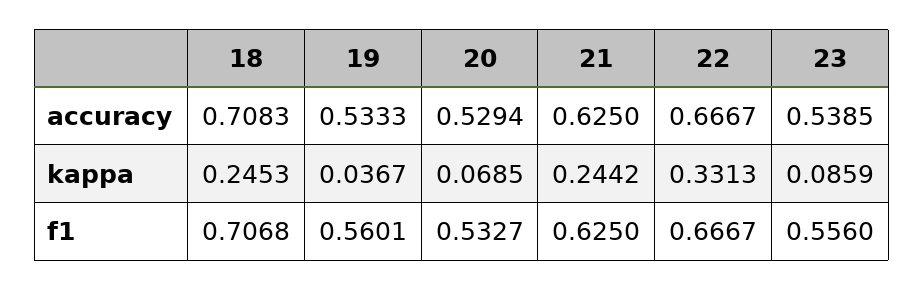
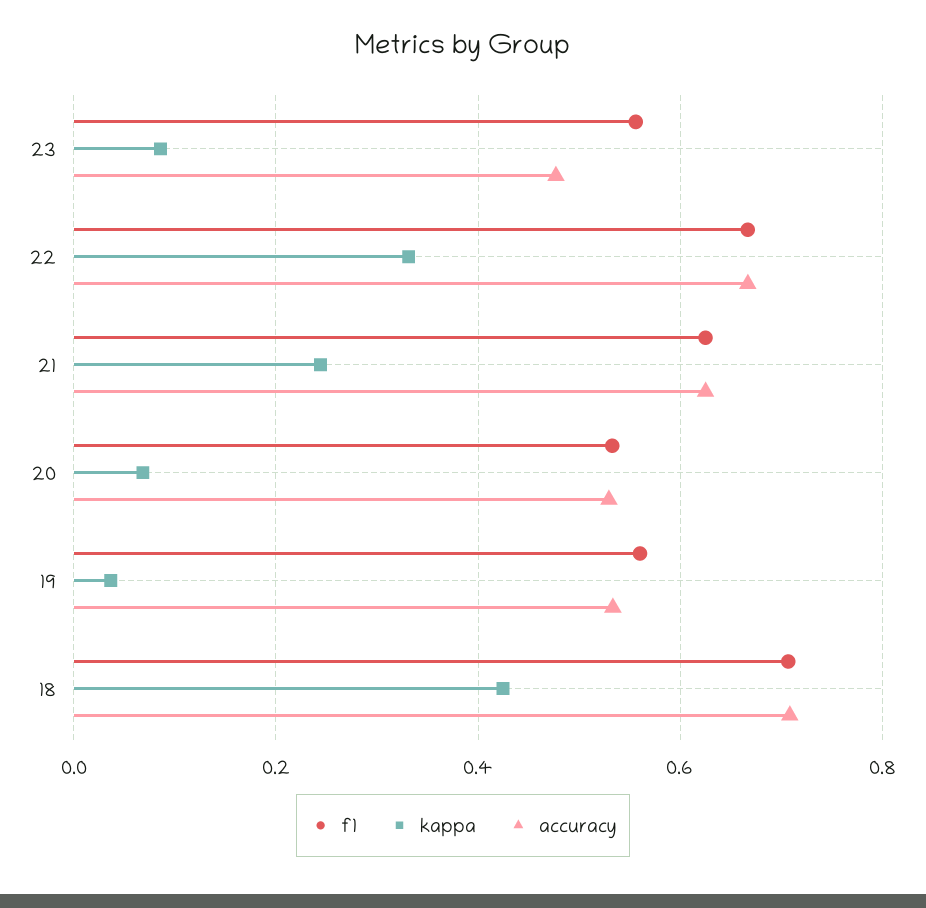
  {
    "accuracy": {
      "18": 0.7083,
      "19": 0.5333,
      "20": 0.5294,
      "21": 0.625,
      "22": 0.6667,
-     "23": 0.5385
+     "23": 0.48
    },
    "kappa": {
-     "18": 0.2453,
+     "18": 0.42,
      "19": 0.0367,
      "20": 0.0685,
      "21": 0.2442,
      "22": 0.3313,
      "23": 0.0859
    },
    "f1": {
      "18": 0.7068,
      "19": 0.5601,
      "20": 0.5327,
      "21": 0.625,
      "22": 0.6667,
      "23": 0.556
    }
  }

